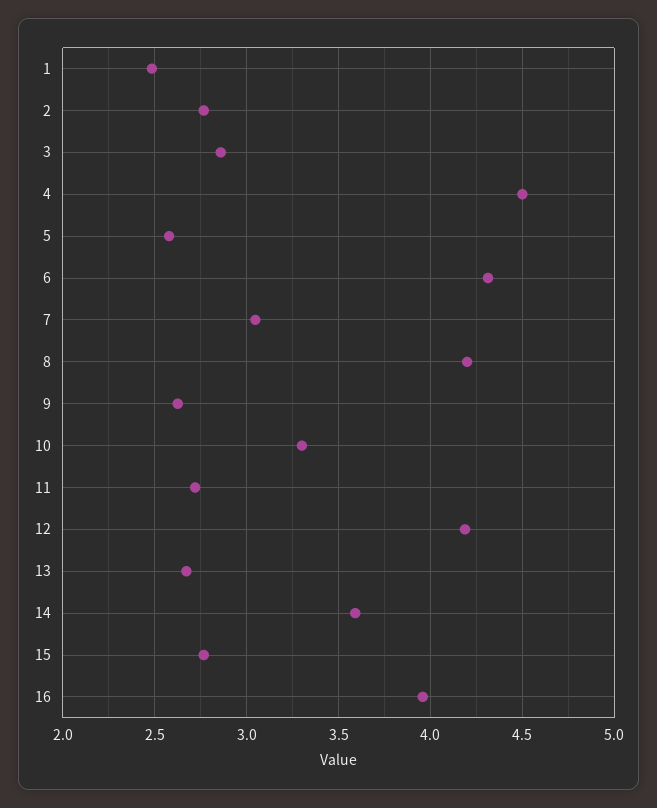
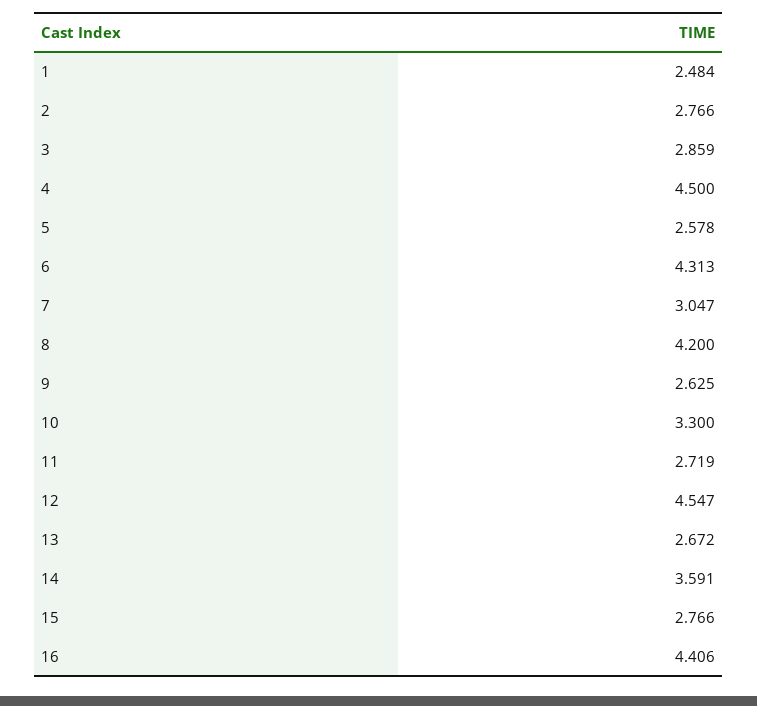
  {
    "1": 2.484,
    "2": 2.766,
    "3": 2.859,
    "4": 4.5,
    "5": 2.578,
    "6": 4.313,
    "7": 3.047,
    "8": 4.2,
    "9": 2.625,
    "10": 3.3,
    "11": 2.719,
-   "12": 4.2,
+   "12": 4.547,
    "13": 2.672,
    "14": 3.591,
    "15": 2.766,
-   "16": 3.95
+   "16": 4.406
  }

